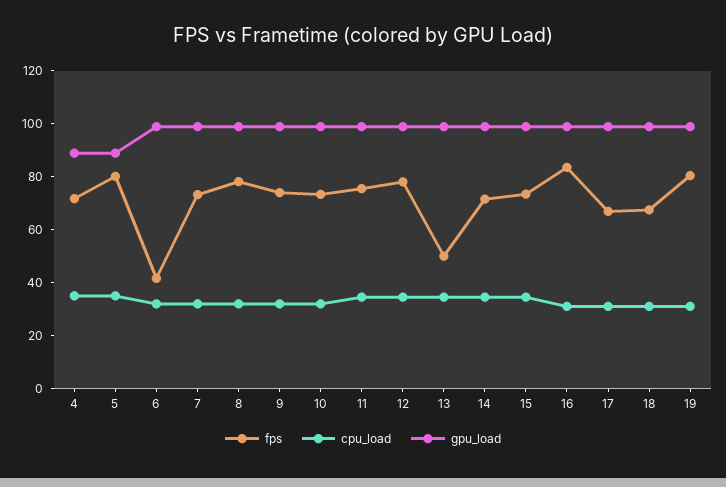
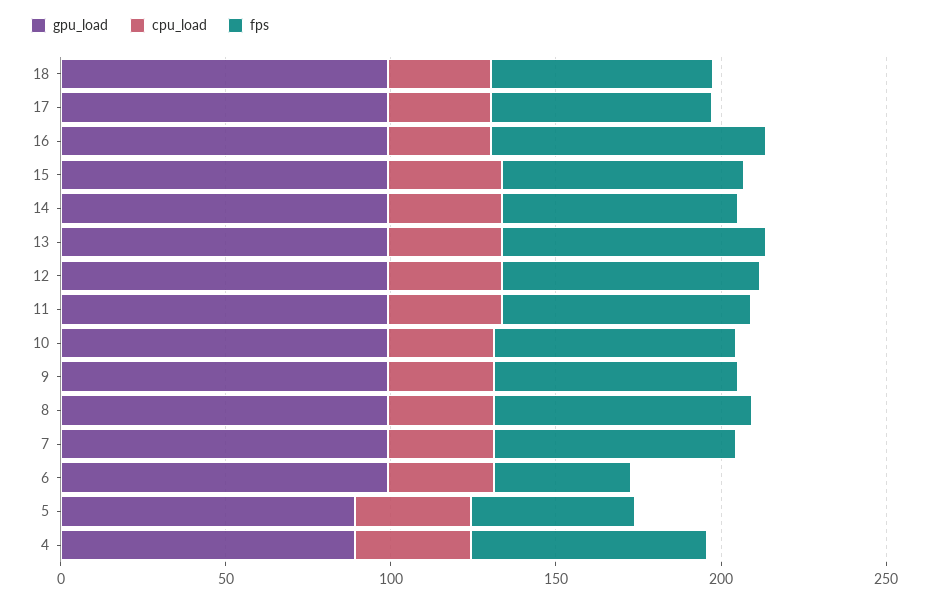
  {
    "fps": {
      "4": 70,
-     "5": 80,
+     "5": 50,
      "6": 40,
      "7": 75,
      "8": 80,
      "9": 75,
      "10": 75,
      "11": 75,
      "12": 80,
-     "13": 50,
+     "13": 80,
      "14": 70,
      "15": 75,
      "16": 85,
      "17": 65,
-     "18": 70,
+     "18": 70
-     "19": 80
    },
    "cpu_load": {
      "4": 35,
      "5": 35,
      "6": 30,
      "7": 30,
      "8": 30,
      "9": 30,
      "10": 30,
      "11": 35,
      "12": 35,
      "13": 35,
      "14": 35,
      "15": 35,
      "16": 30,
      "17": 30,
-     "18": 30,
+     "18": 30
-     "19": 30
    },
    "gpu_load": {
      "4": 90,
      "5": 90,
      "6": 100,
      "7": 100,
      "8": 100,
      "9": 100,
      "10": 100,
      "11": 100,
      "12": 100,
      "13": 100,
      "14": 100,
      "15": 100,
      "16": 100,
      "17": 100,
-     "18": 100,
+     "18": 100
-     "19": 100
    }
  }

